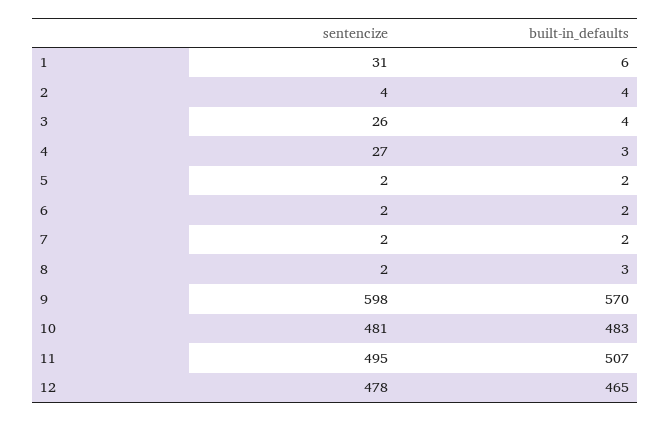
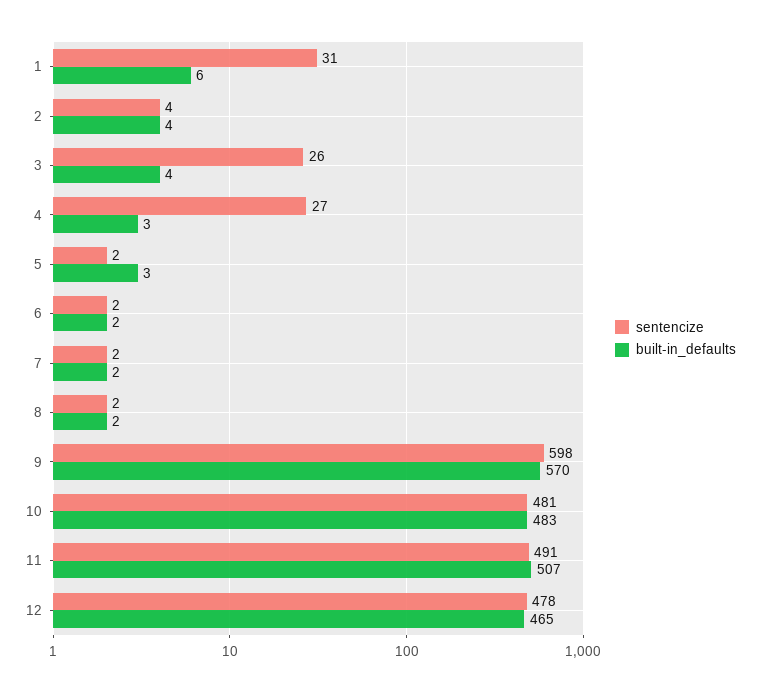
  {
    "sentencize": {
      "1": 31,
      "2": 4,
      "3": 26,
      "4": 27,
      "5": 2,
      "6": 2,
      "7": 2,
      "8": 2,
      "9": 598,
      "10": 481,
-     "11": 495,
+     "11": 491,
      "12": 478
    },
    "built-in_defaults": {
      "1": 6,
      "2": 4,
      "3": 4,
      "4": 3,
-     "5": 2,
+     "5": 3,
      "6": 2,
      "7": 2,
-     "8": 3,
+     "8": 2,
      "9": 570,
      "10": 483,
      "11": 507,
      "12": 465
    }
  }

